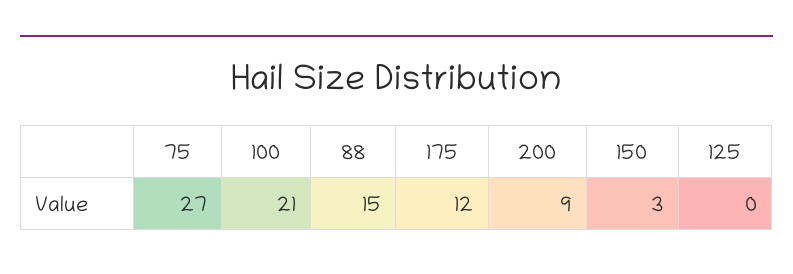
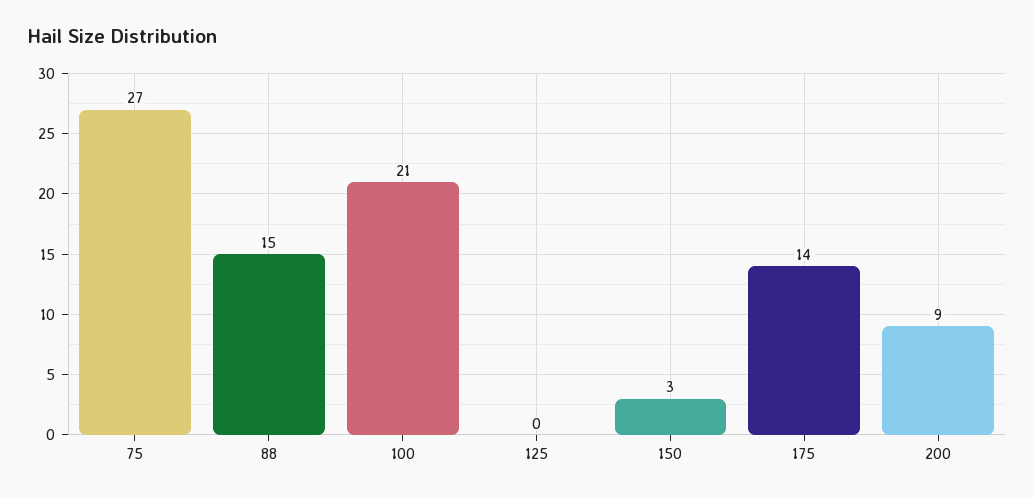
  {
    "75": 27,
    "100": 21,
    "88": 15,
-   "175": 12,
+   "175": 14,
    "200": 9,
    "150": 3,
    "125": 0
  }

